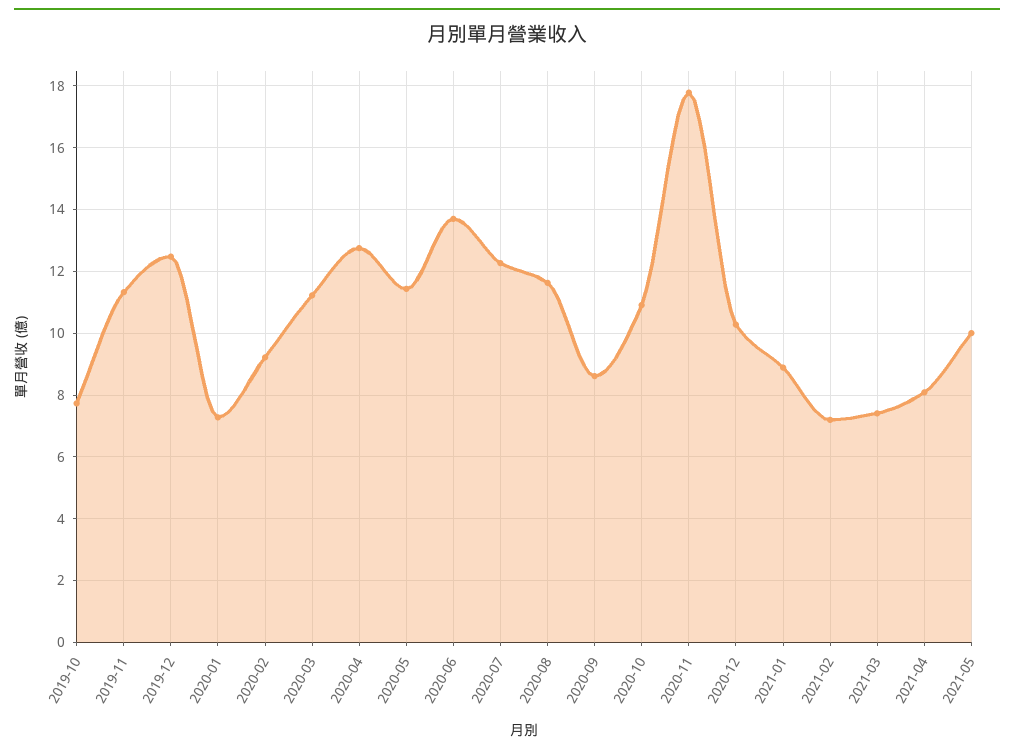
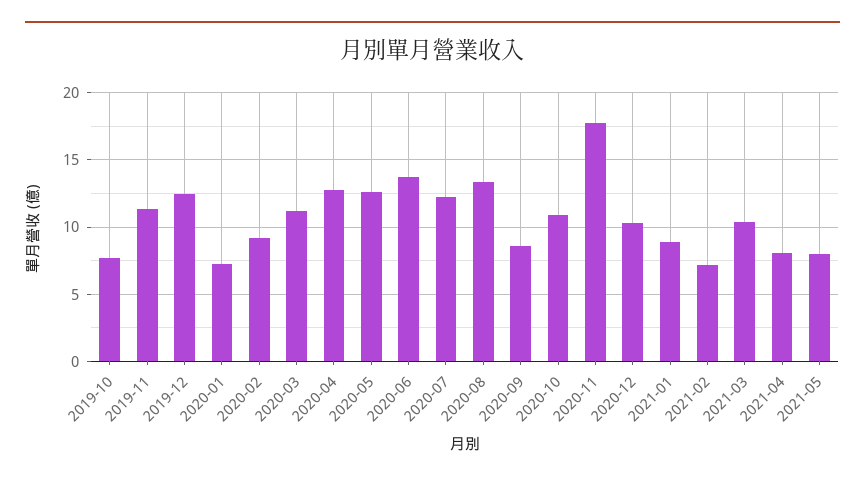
  {
    "2019-10": 7.8,
    "2019-11": 11.4,
    "2019-12": 12.4,
    "2020-01": 7.2,
    "2020-02": 9.2,
    "2020-03": 11.2,
    "2020-04": 12.8,
-   "2020-05": 11.4,
+   "2020-05": 12.5,
    "2020-06": 13.8,
    "2020-07": 12.2,
-   "2020-08": 11.6,
+   "2020-08": 13.5,
    "2020-09": 8.6,
    "2020-10": 11,
    "2020-11": 17.8,
    "2020-12": 10.2,
    "2021-01": 8.8,
    "2021-02": 7.2,
-   "2021-03": 7.4,
+   "2021-03": 10.5,
    "2021-04": 8,
-   "2021-05": 10
+   "2021-05": 8
  }

